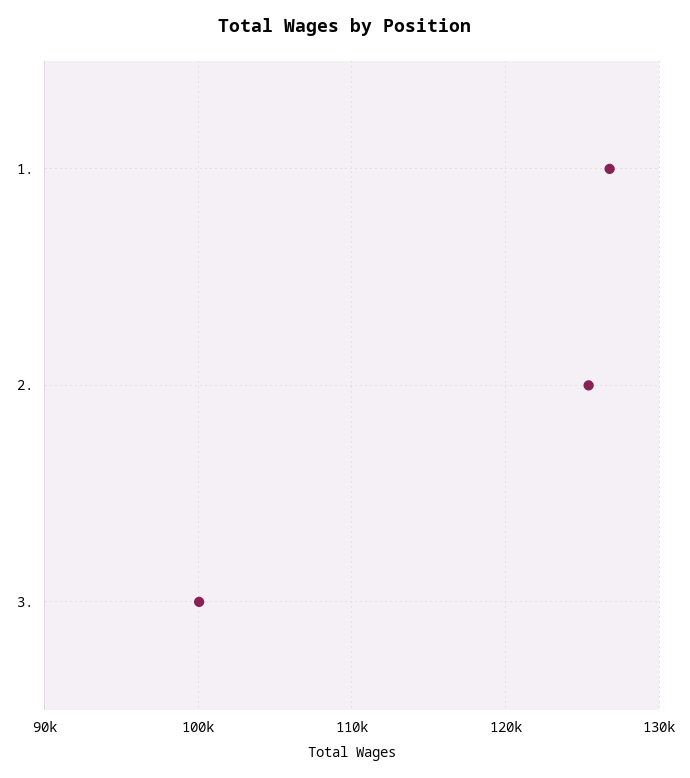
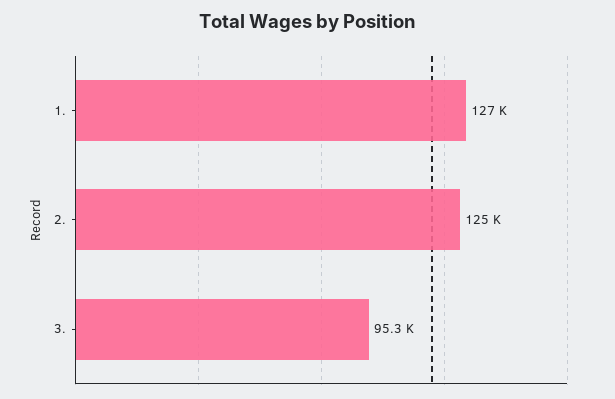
  {
    "1.": 127000,
    "2.": 125000,
-   "3.": 100000
+   "3.": 95300
  }

